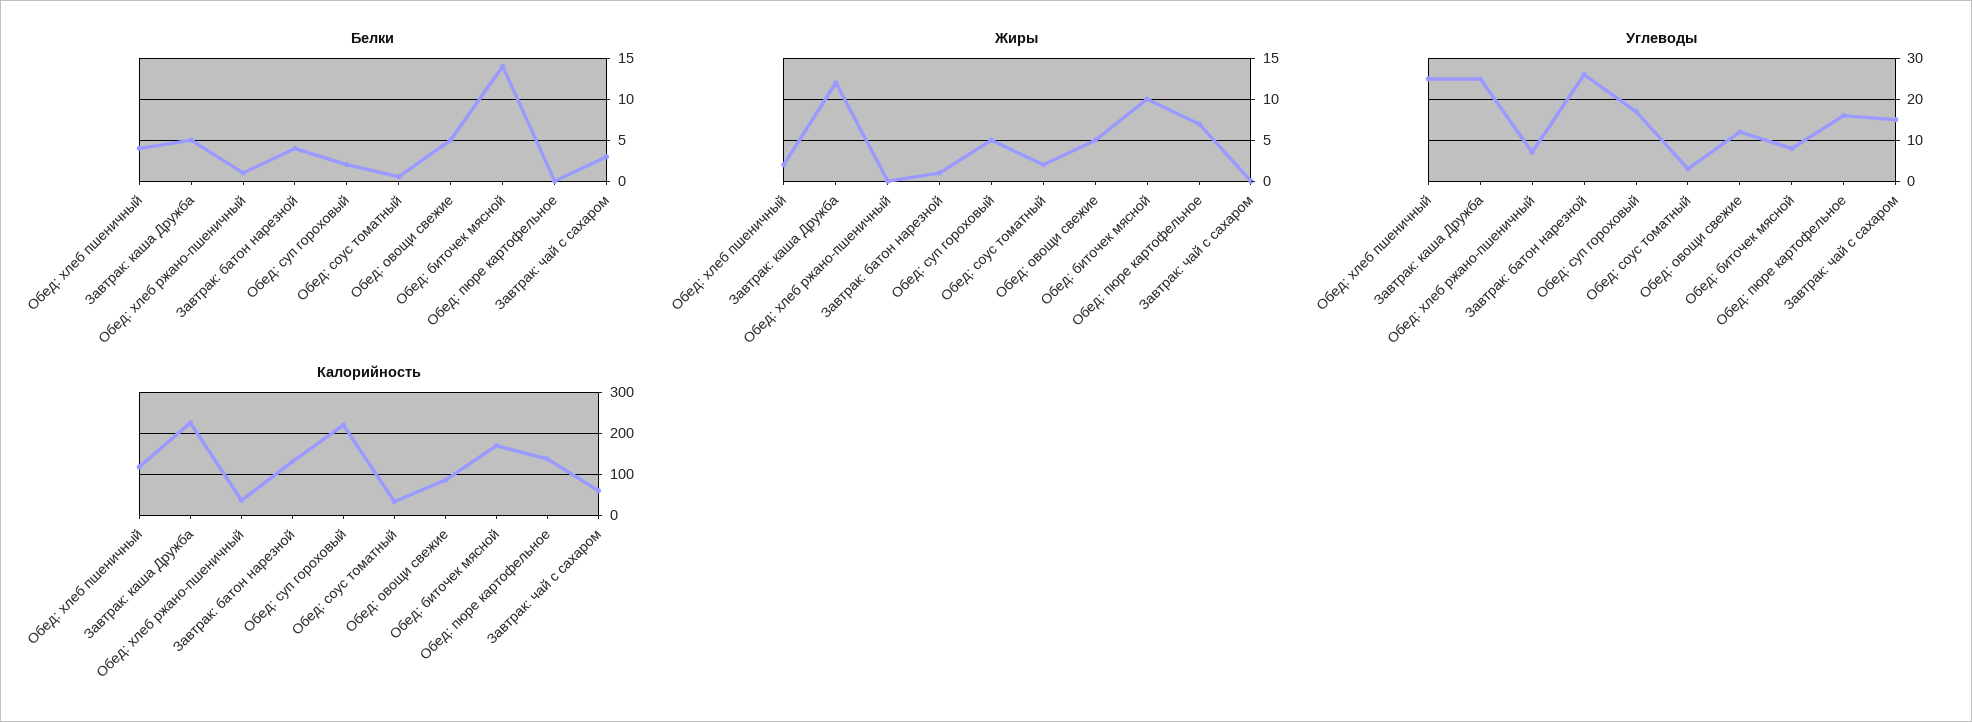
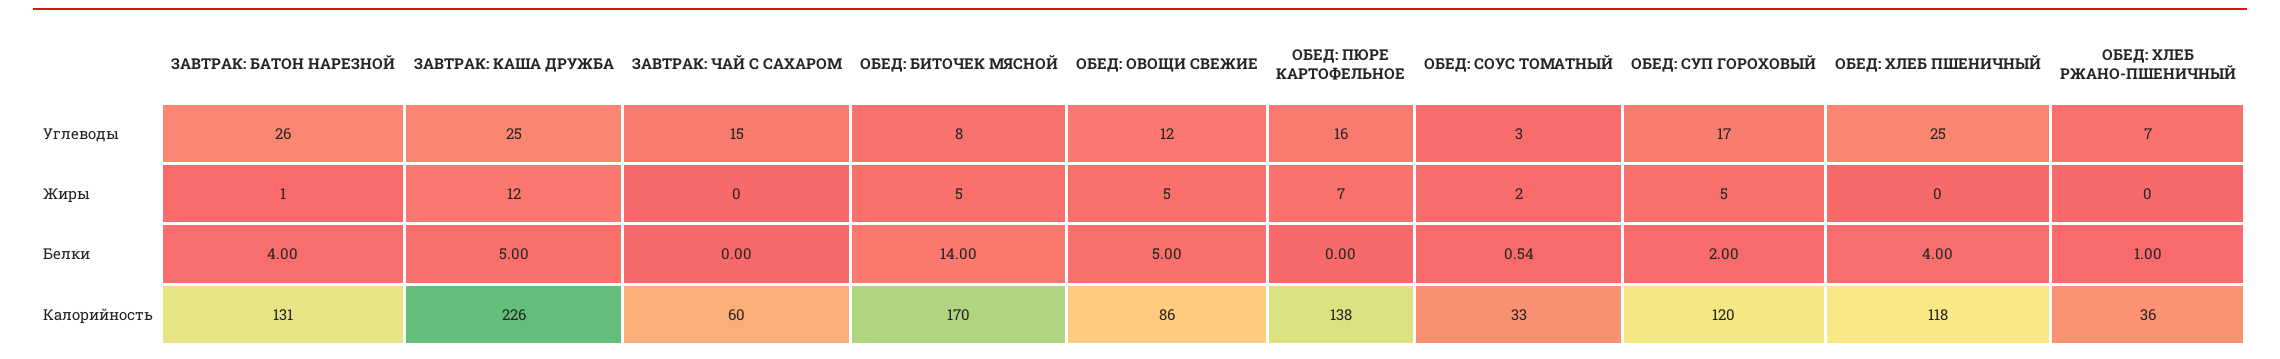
  {
    "Белки": {
      "Обед: хлеб пшеничный": 4,
      "Завтрак: каша Дружба": 5,
      "Обед: хлеб ржано-пшеничный": 1,
      "Завтрак: батон нарезной": 4,
      "Обед: суп гороховый": 2,
      "Обед: соус томатный": 0.54,
      "Обед: овощи свежие": 5,
      "Обед: биточек мясной": 14,
      "Обед: пюре картофельное": 0,
-     "Завтрак: чай с сахаром": 3
+     "Завтрак: чай с сахаром": 0
    },
    "Жиры": {
-     "Обед: хлеб пшеничный": 2,
+     "Обед: хлеб пшеничный": 0,
      "Завтрак: каша Дружба": 12,
      "Обед: хлеб ржано-пшеничный": 0,
      "Завтрак: батон нарезной": 1,
      "Обед: суп гороховый": 5,
      "Обед: соус томатный": 2,
      "Обед: овощи свежие": 5,
-     "Обед: биточек мясной": 10,
+     "Обед: биточек мясной": 5,
      "Обед: пюре картофельное": 7,
      "Завтрак: чай с сахаром": 0
    },
    "Углеводы": {
      "Обед: хлеб пшеничный": 25,
      "Завтрак: каша Дружба": 25,
      "Обед: хлеб ржано-пшеничный": 7,
      "Завтрак: батон нарезной": 26,
      "Обед: суп гороховый": 17,
      "Обед: соус томатный": 3,
      "Обед: овощи свежие": 12,
      "Обед: биточек мясной": 8,
      "Обед: пюре картофельное": 16,
      "Завтрак: чай с сахаром": 15
    },
    "Калорийность": {
      "Обед: хлеб пшеничный": 118,
      "Завтрак: каша Дружба": 226,
      "Обед: хлеб ржано-пшеничный": 36,
      "Завтрак: батон нарезной": 131,
-     "Обед: суп гороховый": 220,
+     "Обед: суп гороховый": 120,
      "Обед: соус томатный": 33,
      "Обед: овощи свежие": 86,
      "Обед: биточек мясной": 170,
      "Обед: пюре картофельное": 138,
      "Завтрак: чай с сахаром": 60
    }
  }

